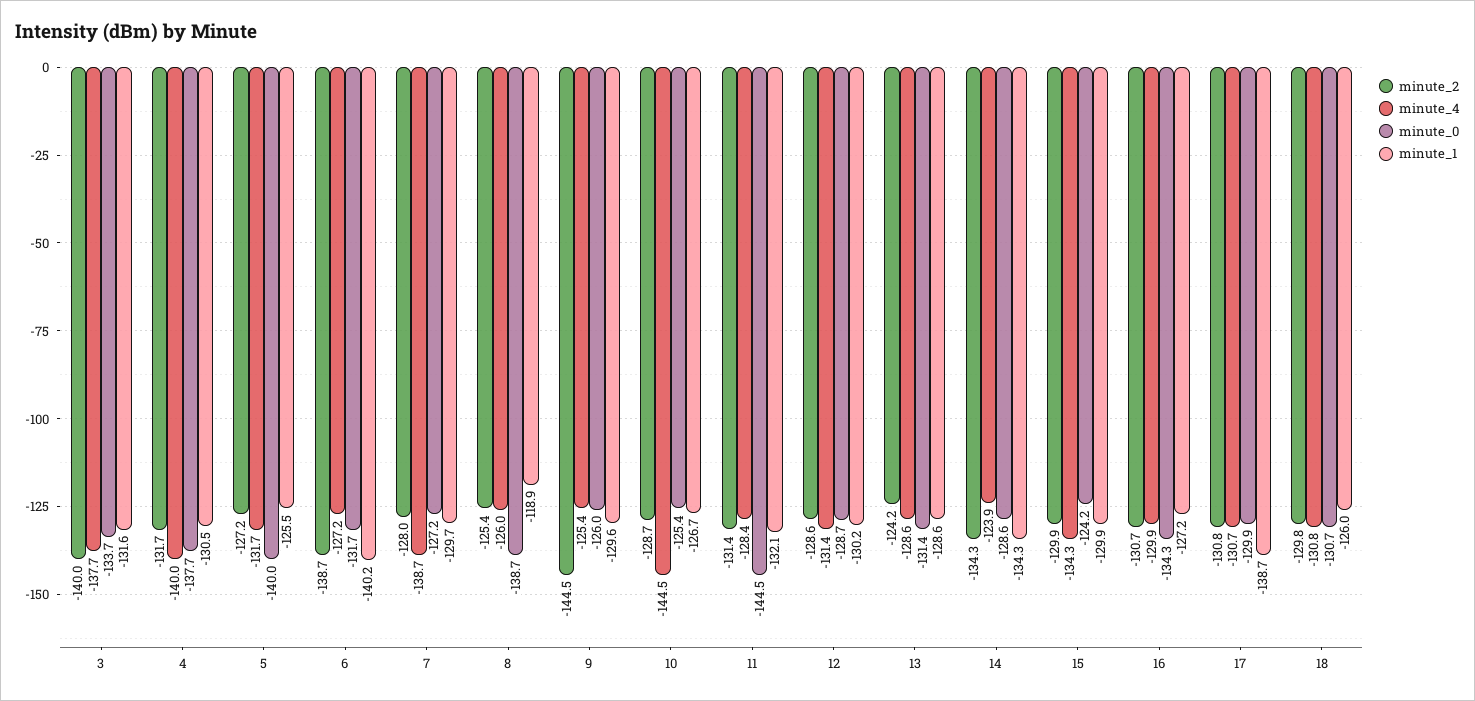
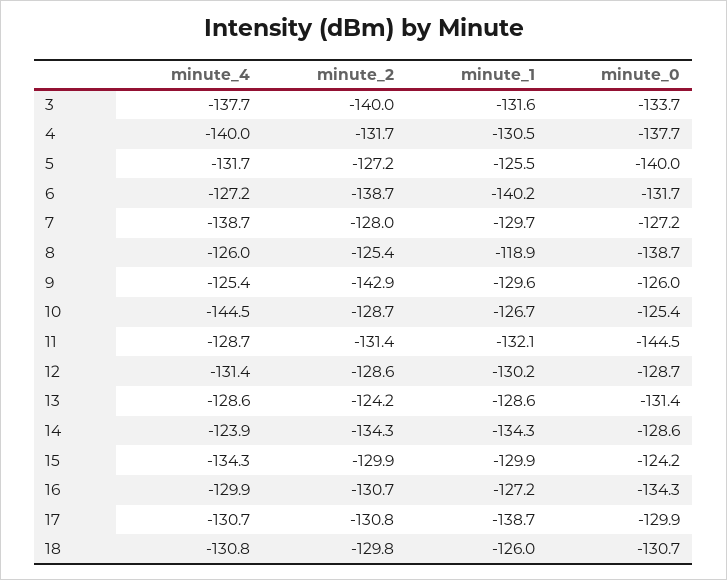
  {
    "minute_2": {
      "3": -140,
      "4": -131.7,
      "5": -127.2,
      "6": -138.7,
      "7": -128,
      "8": -125.4,
-     "9": -144.5,
+     "9": -142.9,
      "10": -128.7,
      "11": -131.4,
      "12": -128.6,
      "13": -124.2,
      "14": -134.3,
      "15": -129.9,
      "16": -130.7,
      "17": -130.8,
      "18": -129.8
    },
    "minute_4": {
      "3": -137.7,
      "4": -140,
      "5": -131.7,
      "6": -127.2,
      "7": -138.7,
      "8": -126,
      "9": -125.4,
      "10": -144.5,
-     "11": -128.4,
+     "11": -128.7,
      "12": -131.4,
      "13": -128.6,
      "14": -123.9,
      "15": -134.3,
      "16": -129.9,
      "17": -130.7,
      "18": -130.8
    },
    "minute_0": {
      "3": -133.7,
      "4": -137.7,
      "5": -140,
      "6": -131.7,
      "7": -127.2,
      "8": -138.7,
      "9": -126,
      "10": -125.4,
      "11": -144.5,
      "12": -128.7,
      "13": -131.4,
      "14": -128.6,
      "15": -124.2,
      "16": -134.3,
      "17": -129.9,
      "18": -130.7
    },
    "minute_1": {
      "3": -131.6,
      "4": -130.5,
      "5": -125.5,
      "6": -140.2,
      "7": -129.7,
      "8": -118.9,
      "9": -129.6,
      "10": -126.7,
      "11": -132.1,
      "12": -130.2,
      "13": -128.6,
      "14": -134.3,
      "15": -129.9,
      "16": -127.2,
      "17": -138.7,
      "18": -126
    }
  }

